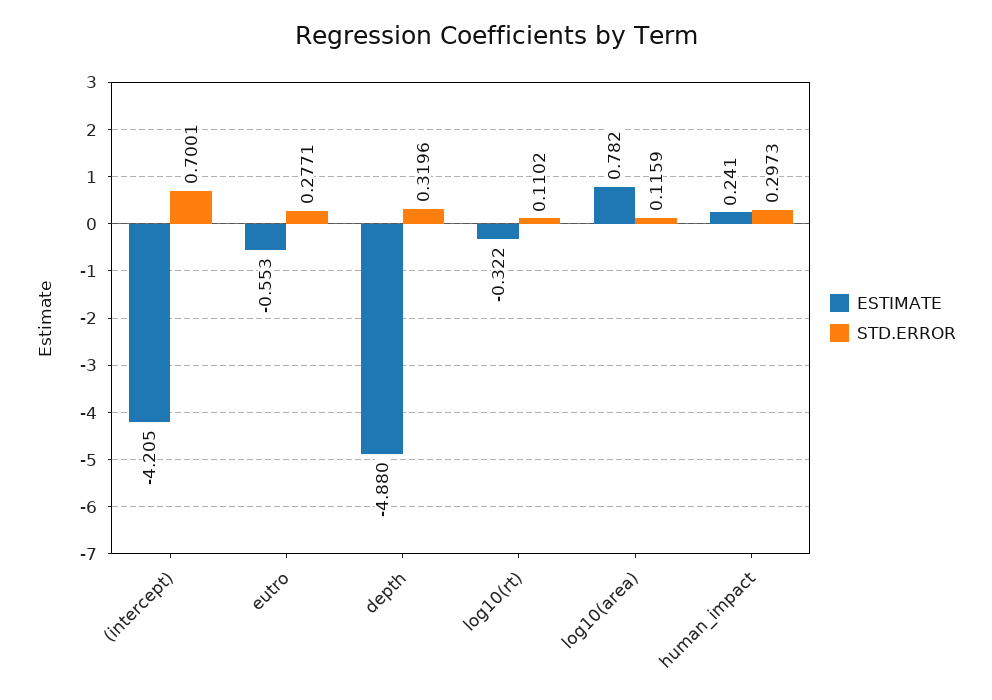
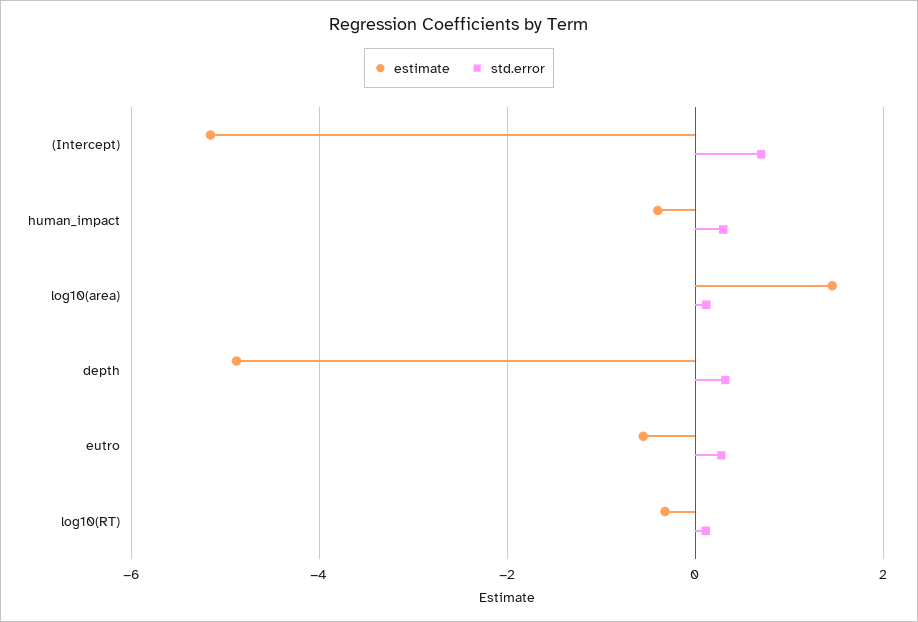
  {
    "ESTIMATE": {
-     "(intercept)": -4.205,
+     "(intercept)": -5.2,
      "eutro": -0.553,
      "depth": -4.88,
      "log10(rt)": -0.322,
-     "log10(area)": 0.782,
+     "log10(area)": 1.4,
-     "human_impact": 0.241
+     "human_impact": -0.4
    },
    "STD.ERROR": {
      "(intercept)": 0.7001,
      "eutro": 0.2771,
      "depth": 0.3196,
      "log10(rt)": 0.1102,
      "log10(area)": 0.1159,
      "human_impact": 0.2973
    }
  }

